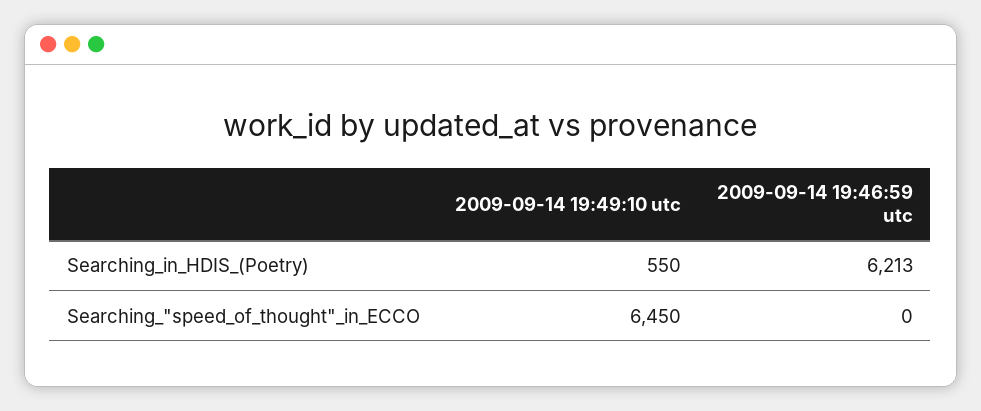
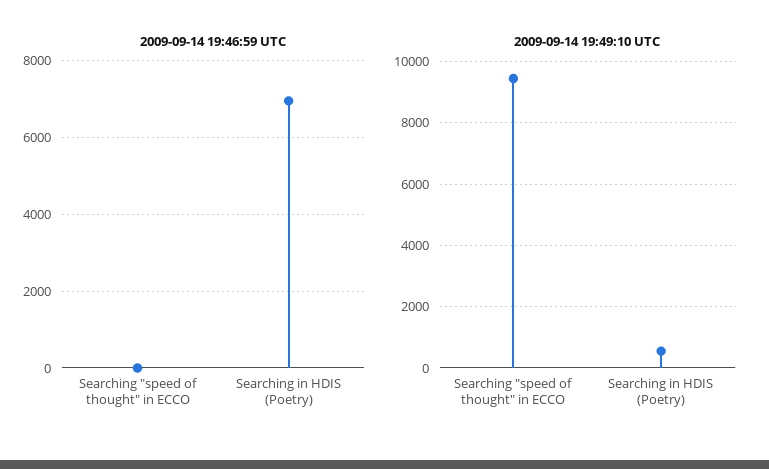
  {
    "2009-09-14 19:49:10 utc": {
      "Searching_in_HDIS_(Poetry)": 550,
-     "Searching_\"speed_of_thought\"_in_ECCO": 6450
+     "Searching_\"speed_of_thought\"_in_ECCO": 9400
    },
    "2009-09-14 19:46:59 utc": {
-     "Searching_in_HDIS_(Poetry)": 6213,
+     "Searching_in_HDIS_(Poetry)": 7000,
      "Searching_\"speed_of_thought\"_in_ECCO": 0
    }
  }

